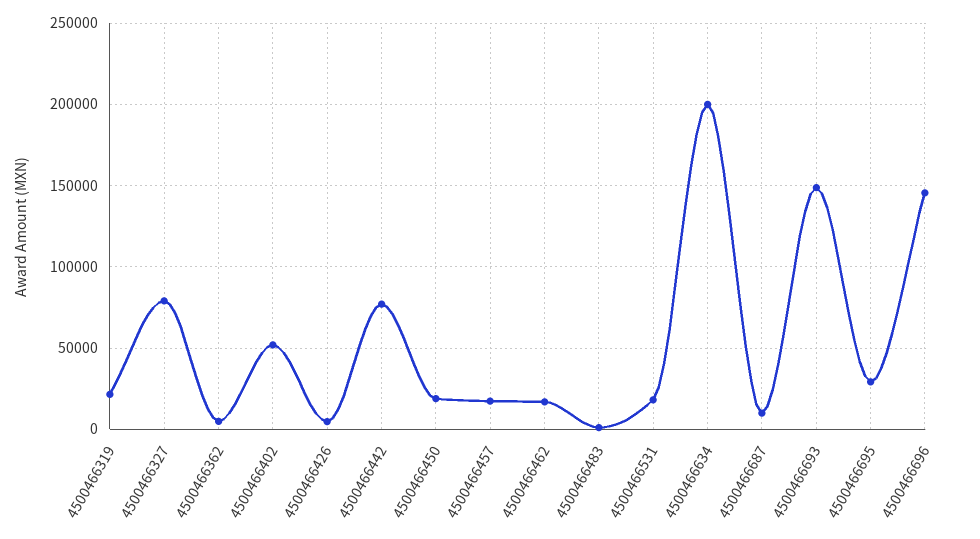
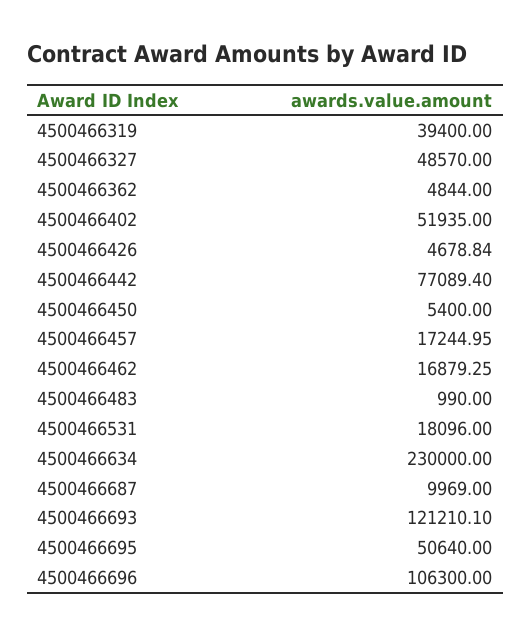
  {
-   "4500466319": 20000,
+   "4500466319": 39400,
-   "4500466327": 80000,
+   "4500466327": 48570,
    "4500466362": 4844,
    "4500466402": 51935,
    "4500466426": 4678.84,
    "4500466442": 77089.4,
-   "4500466450": 20000,
+   "4500466450": 5400,
    "4500466457": 17244.95,
    "4500466462": 16879.25,
    "4500466483": 990,
    "4500466531": 18096,
-   "4500466634": 200000,
+   "4500466634": 230000,
    "4500466687": 9969,
-   "4500466693": 150000,
+   "4500466693": 121210.1,
-   "4500466695": 30000,
+   "4500466695": 50640,
-   "4500466696": 145000
+   "4500466696": 106300
  }

